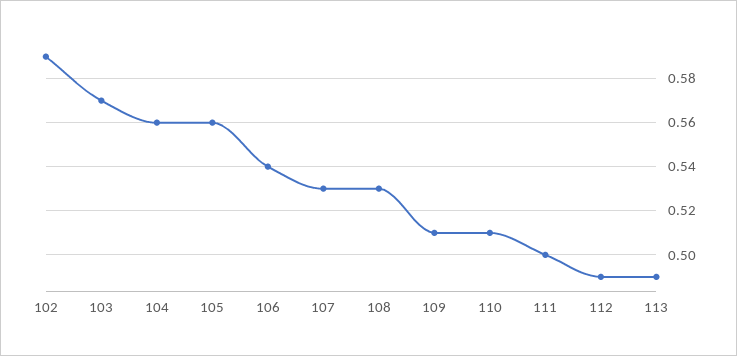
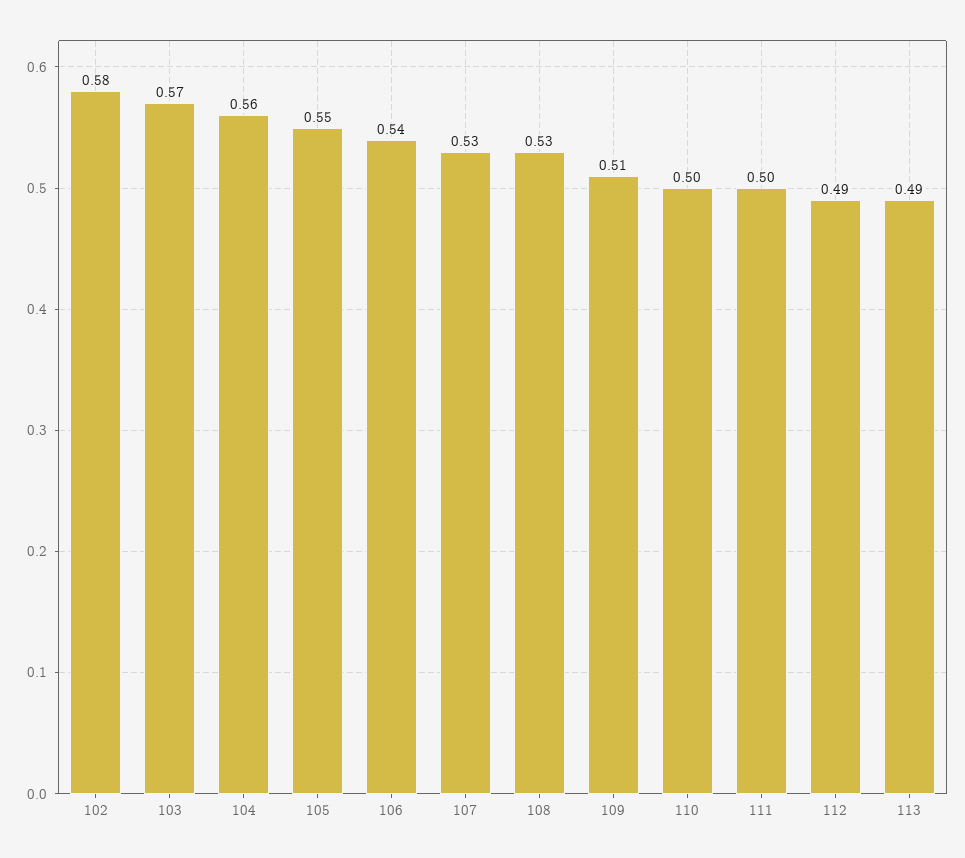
  {
-   "102": 0.59,
+   "102": 0.58,
    "103": 0.57,
    "104": 0.56,
-   "105": 0.56,
+   "105": 0.55,
    "106": 0.54,
    "107": 0.53,
    "108": 0.53,
    "109": 0.51,
-   "110": 0.51,
+   "110": 0.5,
    "111": 0.5,
    "112": 0.49,
    "113": 0.49
  }

